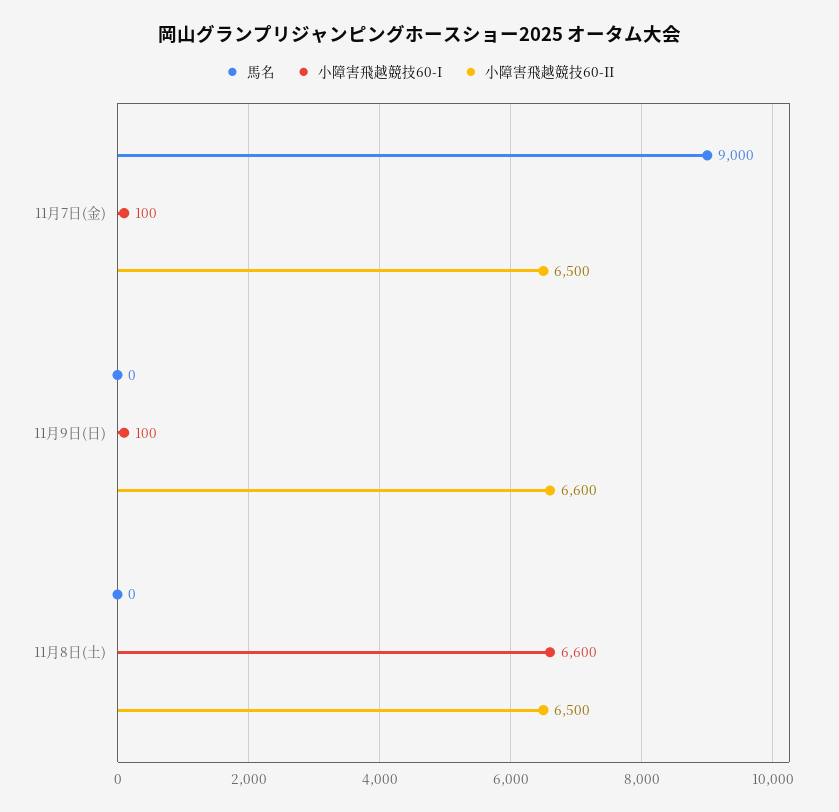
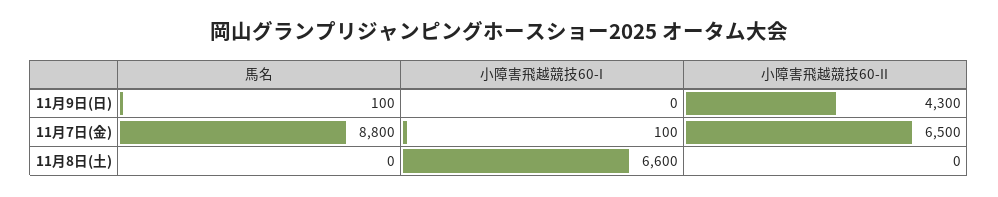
  {
    "馬名": {
-     "11月7日(金)": 9000,
+     "11月7日(金)": 8800,
-     "11月9日(日)": 0,
+     "11月9日(日)": 100,
      "11月8日(土)": 0
    },
    "小障害飛越競技60-I": {
      "11月7日(金)": 100,
-     "11月9日(日)": 100,
+     "11月9日(日)": 0,
      "11月8日(土)": 6600
    },
    "小障害飛越競技60-II": {
      "11月7日(金)": 6500,
-     "11月9日(日)": 6600,
+     "11月9日(日)": 4300,
-     "11月8日(土)": 6500
+     "11月8日(土)": 0
    }
  }

